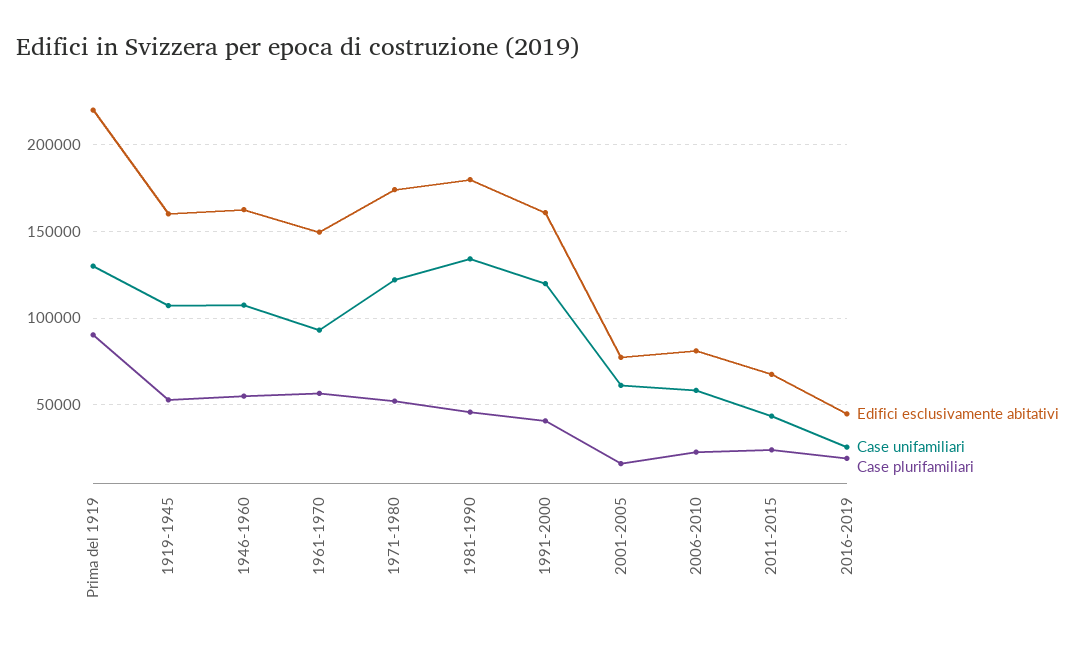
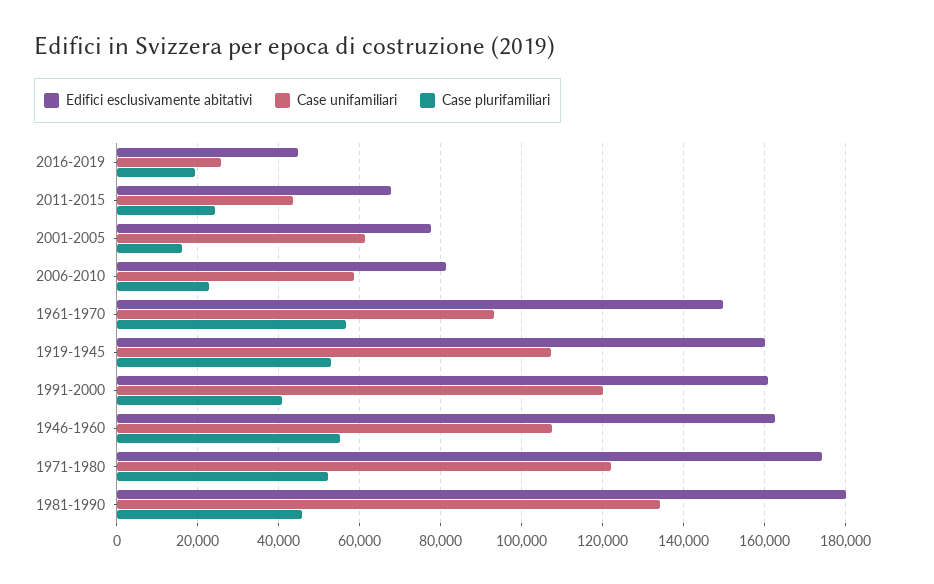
  {
    "Edifici esclusivamente abitativi": {
-     "Prima del 1919": 220000,
      "1919-1945": 160000,
      "1946-1960": 162000,
      "1961-1970": 150000,
      "1971-1980": 174000,
      "1981-1990": 180000,
      "1991-2000": 160000,
      "2001-2005": 78000,
      "2006-2010": 82000,
      "2011-2015": 68000,
      "2016-2019": 44000
    },
    "Case unifamiliari": {
-     "Prima del 1919": 130000,
      "1919-1945": 108000,
      "1946-1960": 108000,
      "1961-1970": 94000,
      "1971-1980": 122000,
      "1981-1990": 134000,
      "1991-2000": 120000,
      "2001-2005": 62000,
      "2006-2010": 58000,
      "2011-2015": 44000,
      "2016-2019": 26000
    },
    "Case plurifamiliari": {
-     "Prima del 1919": 90000,
      "1919-1945": 52000,
      "1946-1960": 56000,
      "1961-1970": 56000,
      "1971-1980": 52000,
      "1981-1990": 46000,
      "1991-2000": 40000,
      "2001-2005": 16000,
      "2006-2010": 22000,
      "2011-2015": 24000,
      "2016-2019": 20000
    }
  }

